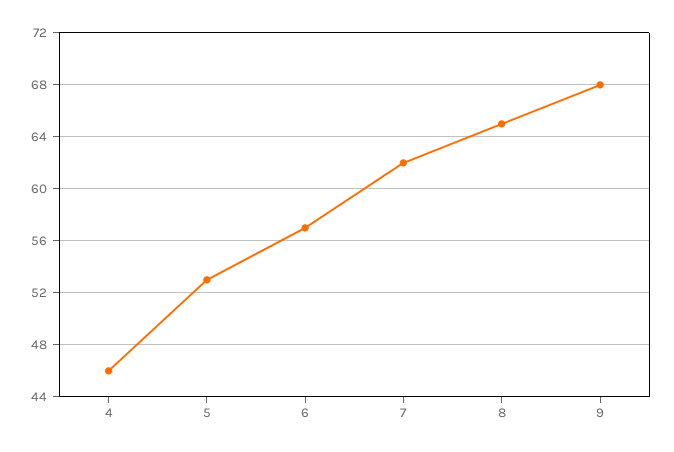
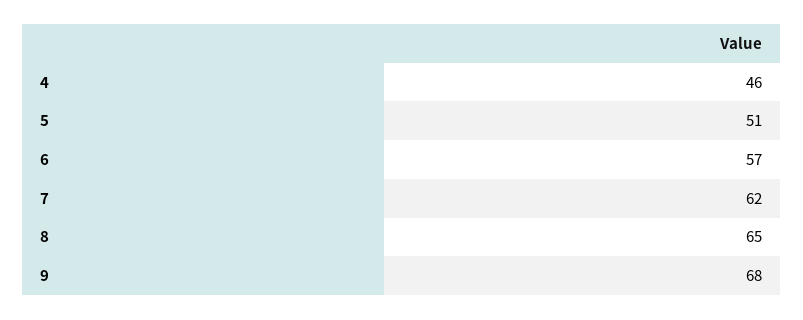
  {
    "4": 46,
-   "5": 53,
+   "5": 51,
    "6": 57,
    "7": 62,
    "8": 65,
    "9": 68
  }

